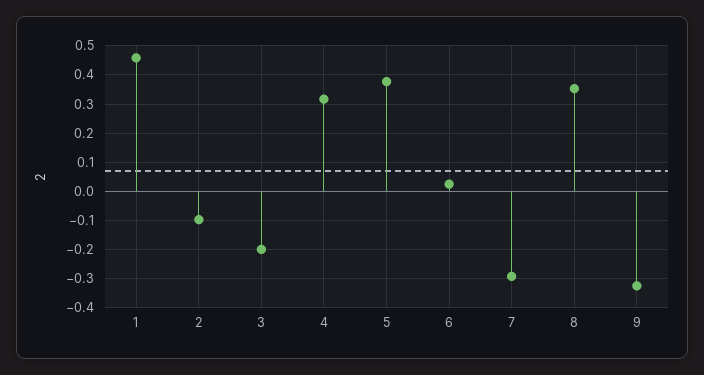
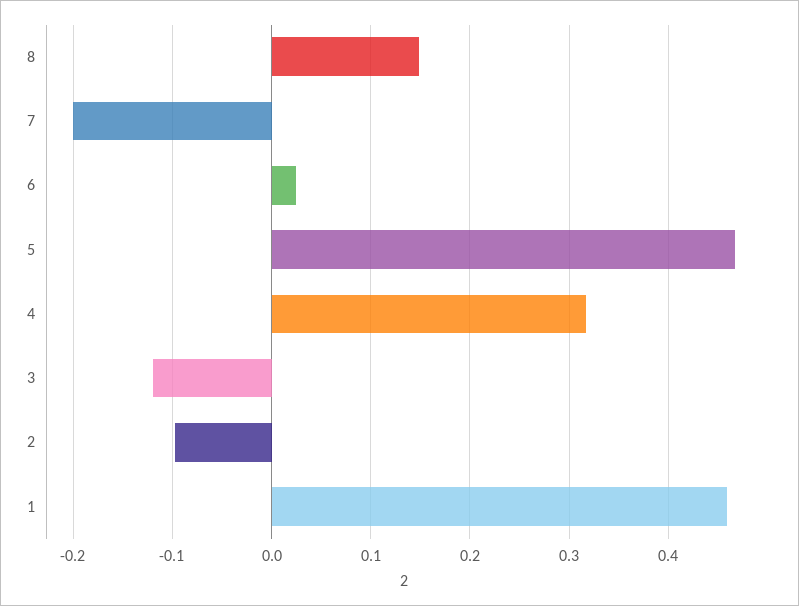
  {
    "1": 0.46,
    "2": -0.1,
-   "3": -0.2,
+   "3": -0.12,
    "4": 0.32,
-   "5": 0.375,
+   "5": 0.47,
    "6": 0.03,
-   "7": -0.3,
+   "7": -0.2,
-   "8": 0.35,
+   "8": 0.15
-   "9": -0.325
  }

